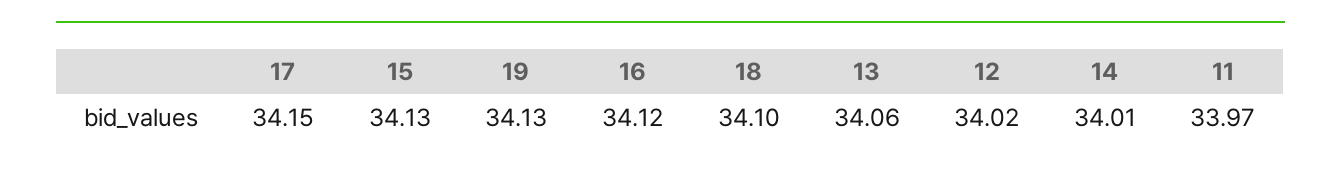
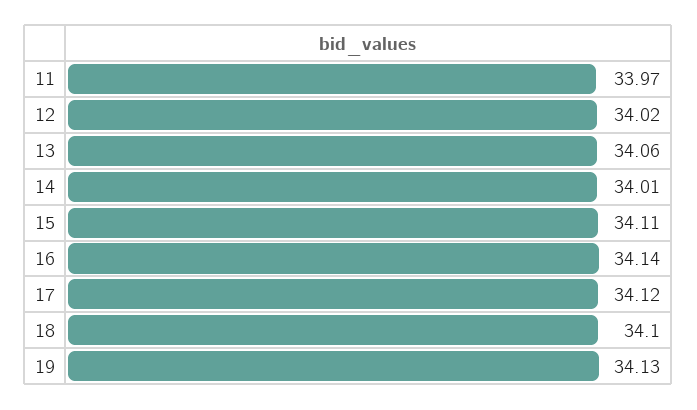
  {
-   "17": 34.15,
+   "17": 34.12,
-   "15": 34.13,
+   "15": 34.11,
    "19": 34.13,
-   "16": 34.12,
+   "16": 34.14,
    "18": 34.1,
    "13": 34.06,
    "12": 34.02,
    "14": 34.01,
    "11": 33.97
  }

